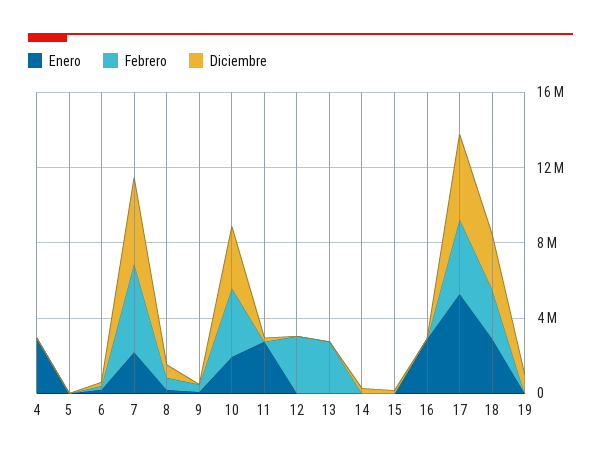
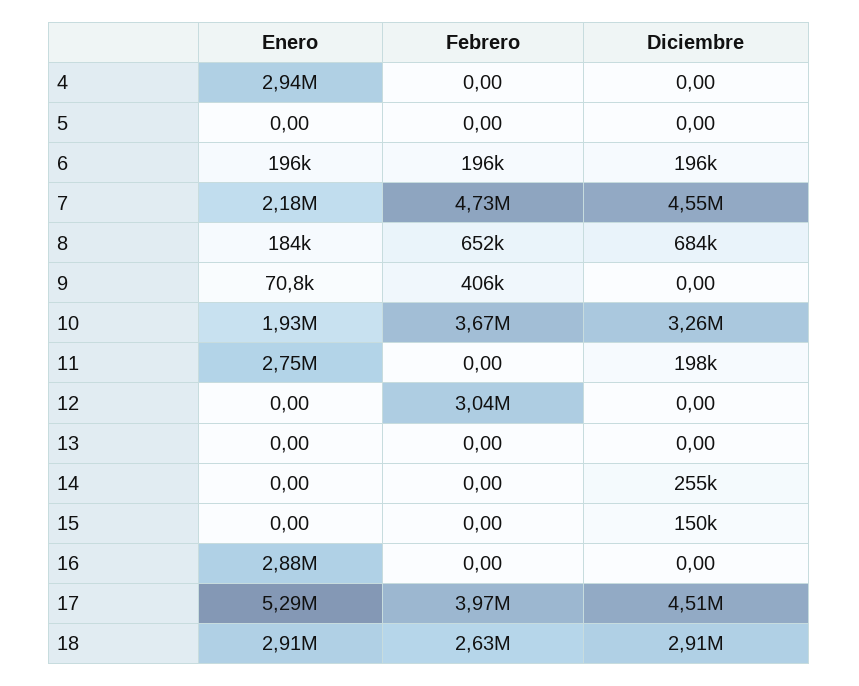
  {
    "Enero": {
      "4": 2940000,
      "5": 0,
      "6": 196000,
      "7": 2180000,
      "8": 184000,
      "9": 70800,
      "10": 1930000,
      "11": 2750000,
      "12": 0,
      "13": 0,
      "14": 0,
      "15": 0,
      "16": 2880000,
      "17": 5290000,
-     "18": 2910000,
+     "18": 2910000
-     "19": 0
    },
    "Febrero": {
      "4": 0,
      "5": 0,
      "6": 196000,
      "7": 4730000,
      "8": 652000,
      "9": 406000,
      "10": 3670000,
      "11": 0,
      "12": 3040000,
-     "13": 3000000,
+     "13": 0,
      "14": 0,
      "15": 0,
      "16": 0,
      "17": 3970000,
-     "18": 2630000,
+     "18": 2630000
-     "19": 0
    },
    "Diciembre": {
      "4": 0,
      "5": 0,
      "6": 196000,
      "7": 4550000,
      "8": 684000,
      "9": 0,
      "10": 3260000,
      "11": 198000,
      "12": 0,
      "13": 0,
      "14": 255000,
      "15": 150000,
      "16": 0,
      "17": 4510000,
-     "18": 2910000,
+     "18": 2910000
-     "19": 1000000
    }
  }

